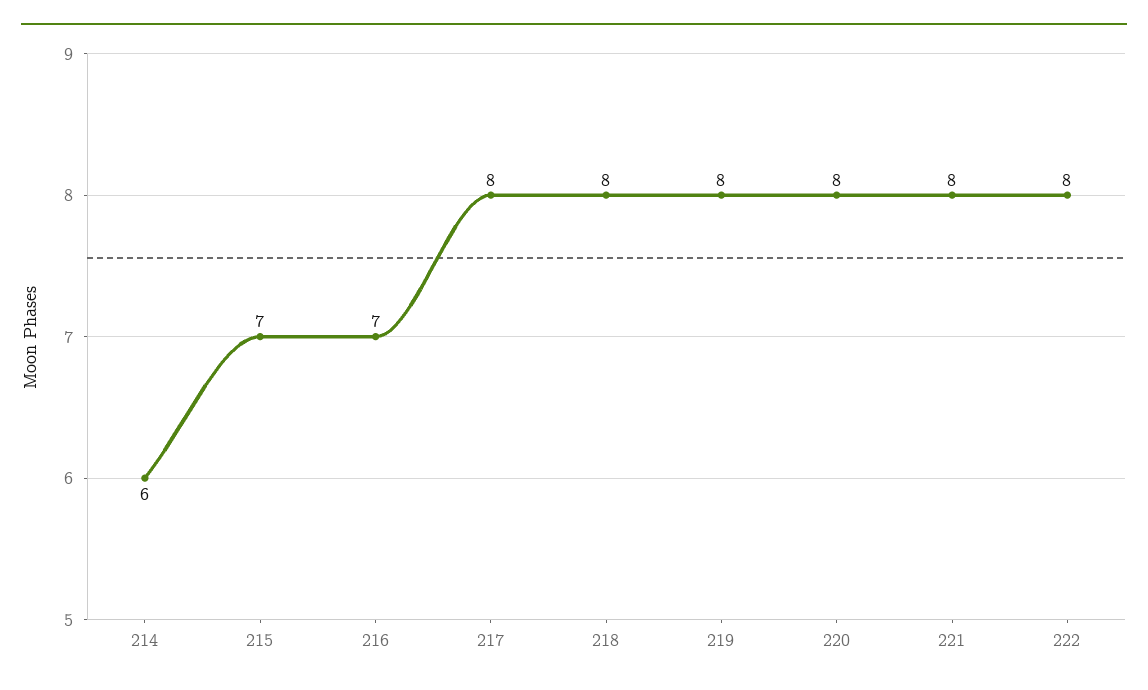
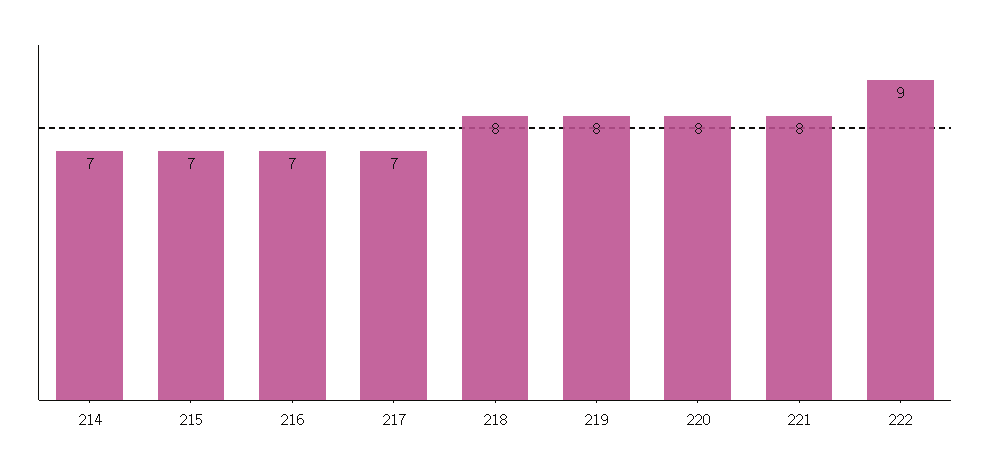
  {
-   "214": 6,
+   "214": 7,
    "215": 7,
    "216": 7,
-   "217": 8,
+   "217": 7,
    "218": 8,
    "219": 8,
    "220": 8,
    "221": 8,
-   "222": 8
+   "222": 9
  }

